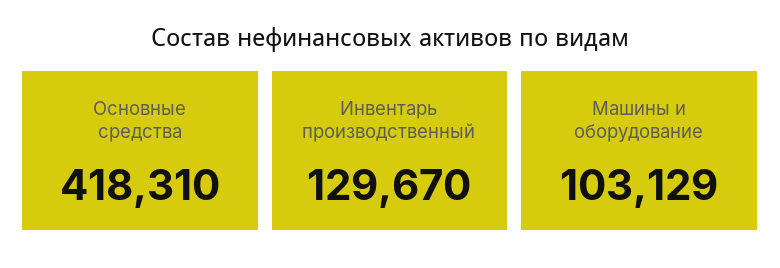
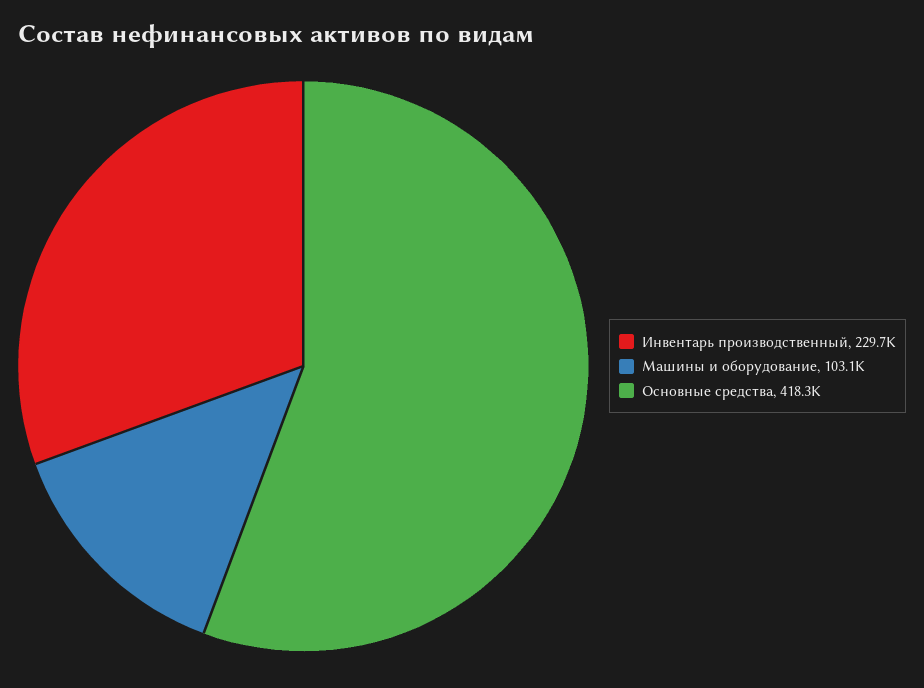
  {
    "Основные средства": 418310,
-   "Инвентарь производственный": 129670,
+   "Инвентарь производственный": 229700,
    "Машины и оборудование": 103129
  }

